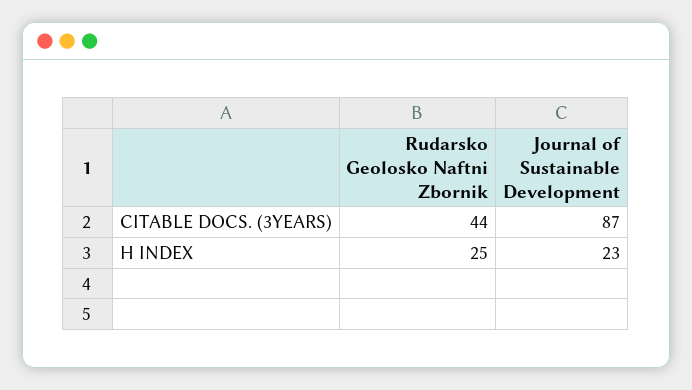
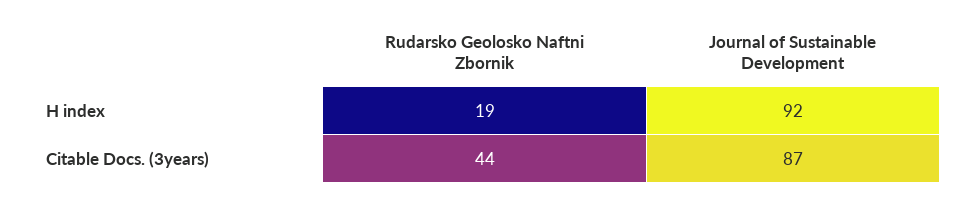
  {
    "Rudarsko Geolosko Naftni Zbornik": {
      "CITABLE DOCS. (3YEARS)": 44,
-     "H INDEX": 25
+     "H INDEX": 19
    },
    "Journal of Sustainable Development": {
      "CITABLE DOCS. (3YEARS)": 87,
-     "H INDEX": 23
+     "H INDEX": 92
    }
  }

